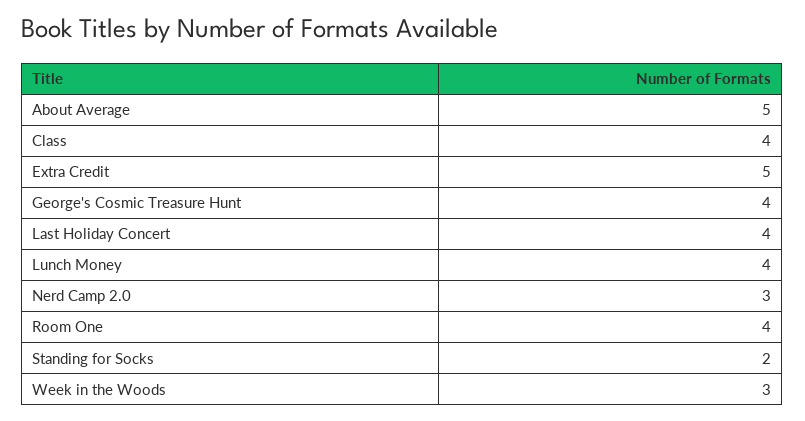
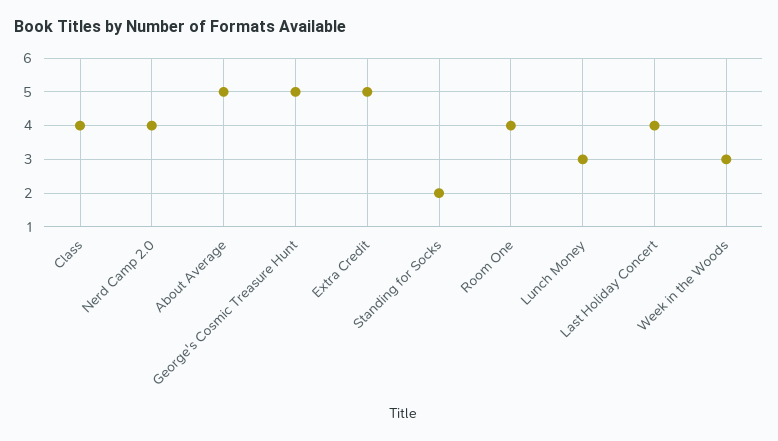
  {
    "About Average": 5,
    "Class": 4,
    "Extra Credit": 5,
-   "George's Cosmic Treasure Hunt": 4,
+   "George's Cosmic Treasure Hunt": 5,
    "Last Holiday Concert": 4,
-   "Lunch Money": 4,
+   "Lunch Money": 3,
-   "Nerd Camp 2.0": 3,
+   "Nerd Camp 2.0": 4,
    "Room One": 4,
    "Standing for Socks": 2,
    "Week in the Woods": 3
  }

